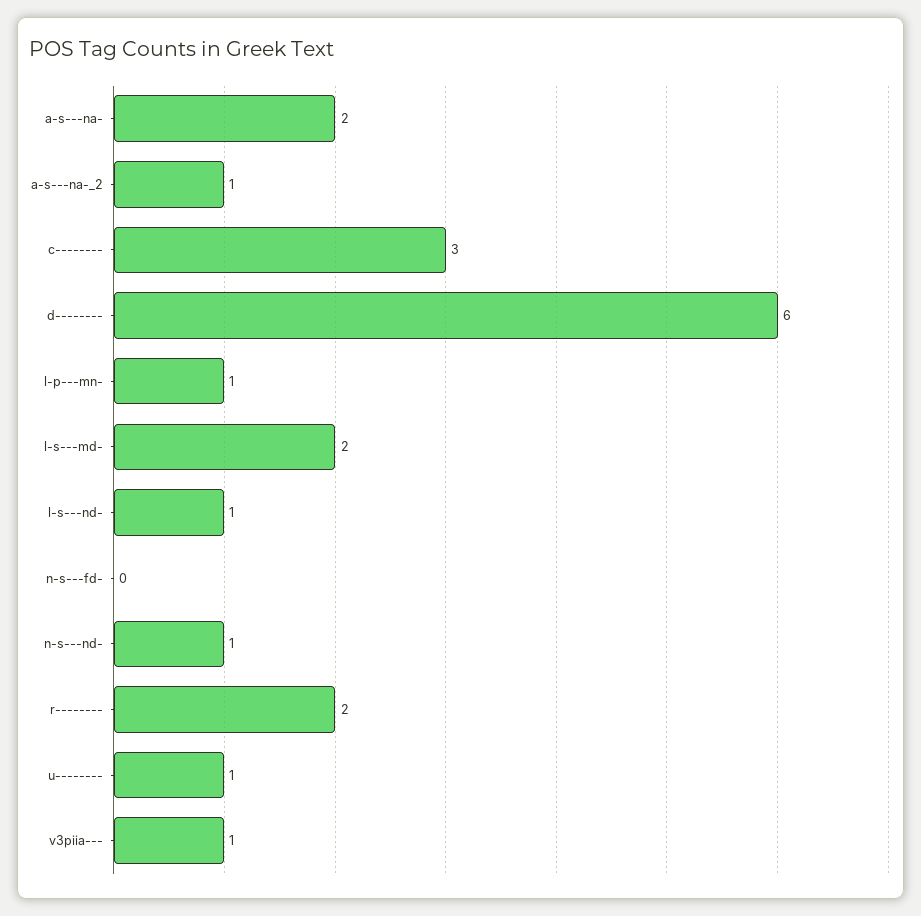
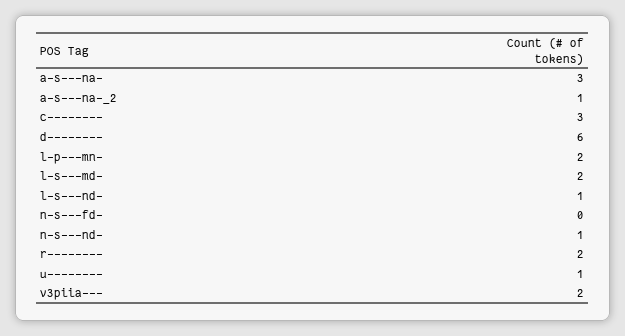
  {
-   "a-s---na-": 2,
+   "a-s---na-": 3,
    "a-s---na-_2": 1,
    "c--------": 3,
    "d--------": 6,
-   "l-p---mn-": 1,
+   "l-p---mn-": 2,
    "l-s---md-": 2,
    "l-s---nd-": 1,
    "n-s---fd-": 0,
    "n-s---nd-": 1,
    "r--------": 2,
    "u--------": 1,
-   "v3piia---": 1
+   "v3piia---": 2
  }

